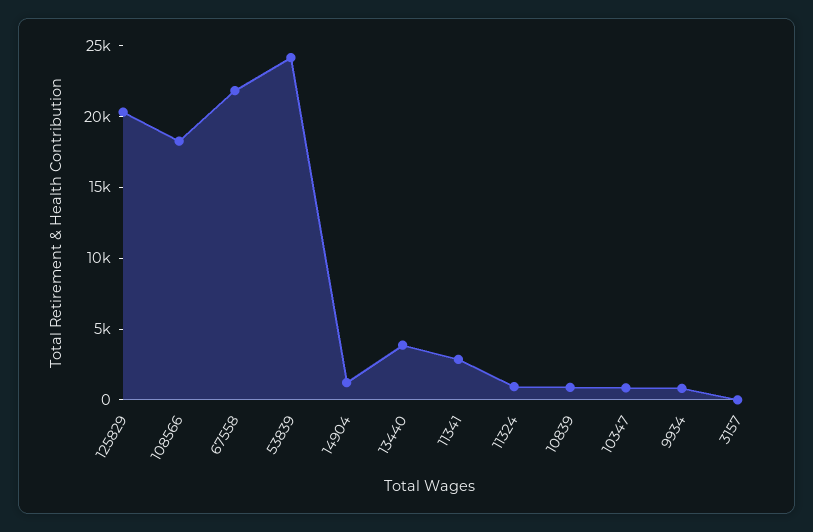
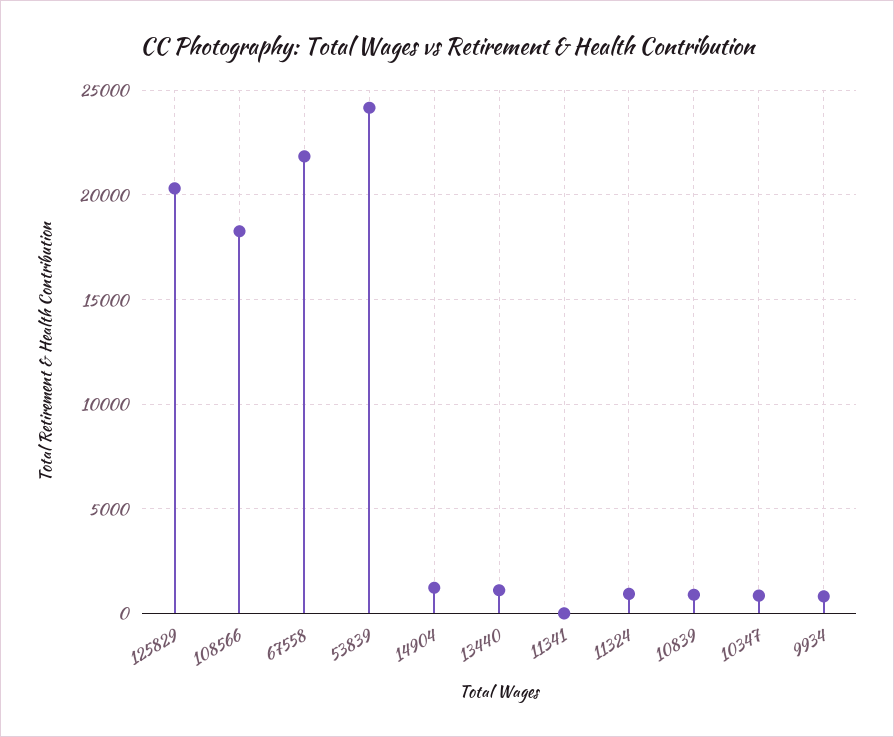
  {
    "125829": 20500,
    "108566": 18500,
    "67558": 22000,
    "53839": 24000,
    "14904": 1000,
-   "13440": 4000,
+   "13440": 1000,
-   "11341": 3000,
+   "11341": 0,
    "11324": 1000,
    "10839": 1000,
    "10347": 1000,
-   "9934": 1000,
+   "9934": 1000
-   "3157": 0
  }

